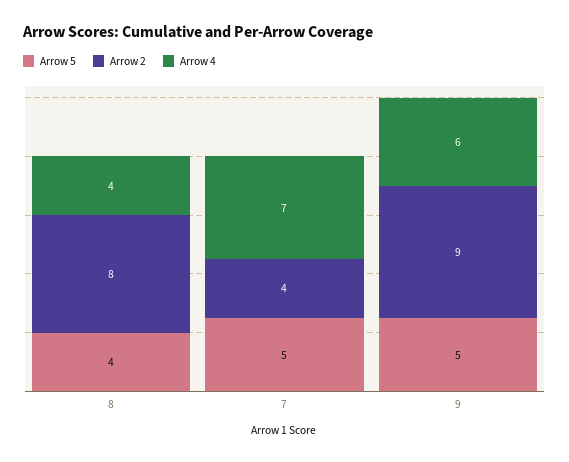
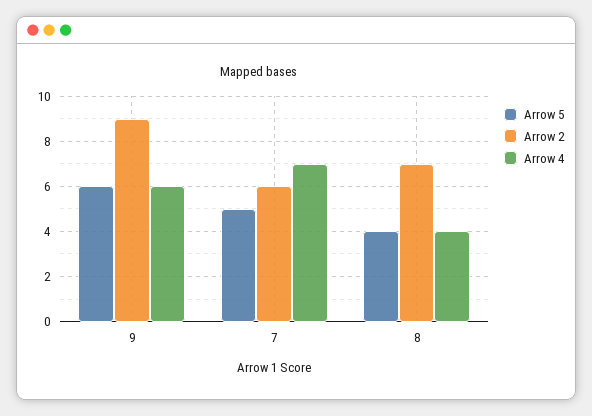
  {
    "Arrow 5": {
      "8": 4,
      "7": 5,
-     "9": 5
+     "9": 6
    },
    "Arrow 2": {
-     "8": 8,
+     "8": 7,
-     "7": 4,
+     "7": 6,
      "9": 9
    },
    "Arrow 4": {
      "8": 4,
      "7": 7,
      "9": 6
    }
  }

